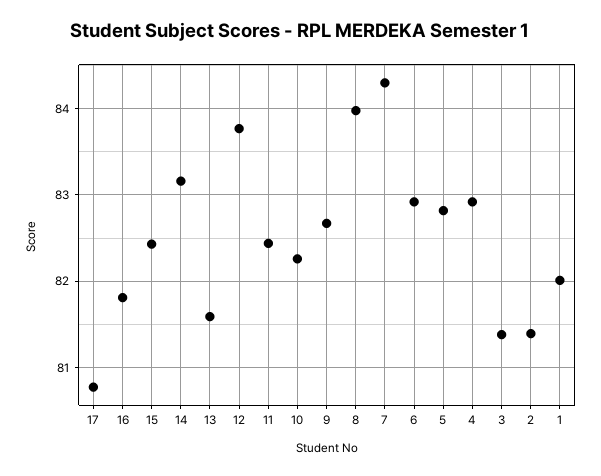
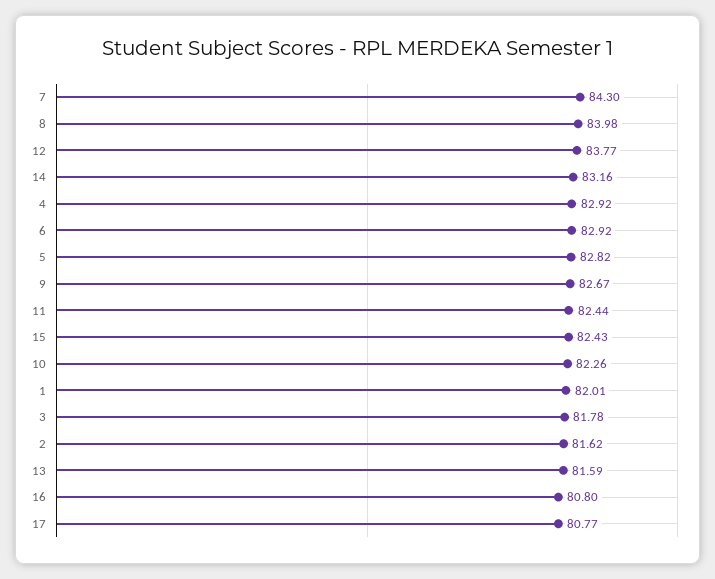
  {
    "17": 80.77,
-   "16": 81.8,
+   "16": 80.8,
    "15": 82.43,
    "14": 83.16,
    "13": 81.59,
    "12": 83.77,
    "11": 82.44,
    "10": 82.26,
    "9": 82.67,
    "8": 83.98,
    "7": 84.3,
    "6": 82.92,
    "5": 82.82,
    "4": 82.92,
-   "3": 81.4,
+   "3": 81.78,
-   "2": 81.4,
+   "2": 81.62,
    "1": 82.01
  }

